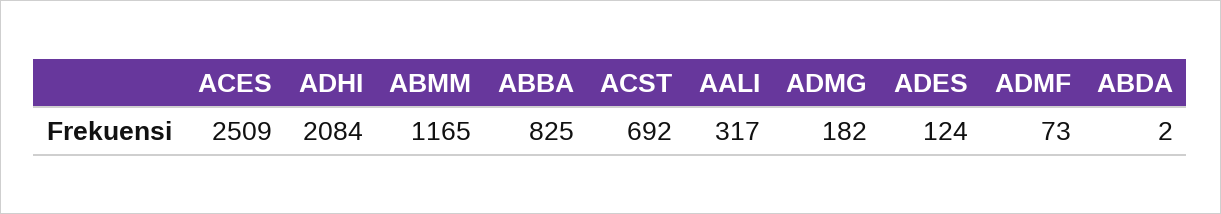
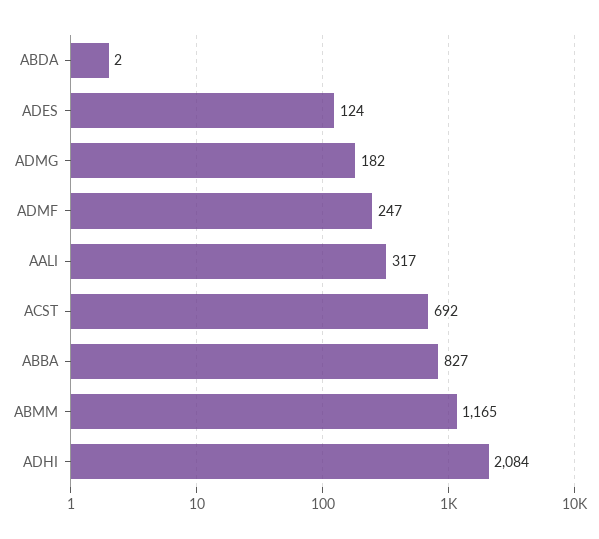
  {
-   "ACES": 2509,
    "ADHI": 2084,
    "ABMM": 1165,
-   "ABBA": 825,
+   "ABBA": 827,
    "ACST": 692,
    "AALI": 317,
    "ADMG": 182,
    "ADES": 124,
-   "ADMF": 73,
+   "ADMF": 247,
    "ABDA": 2
  }

